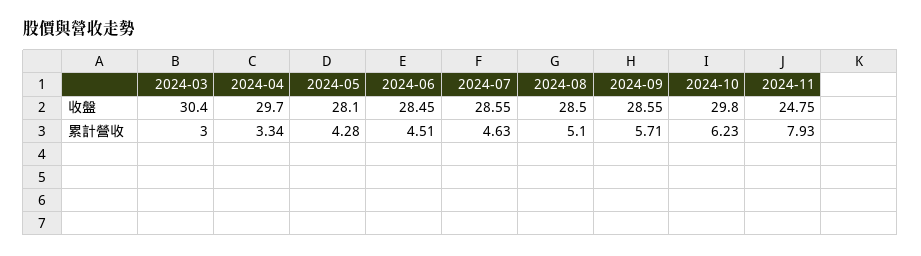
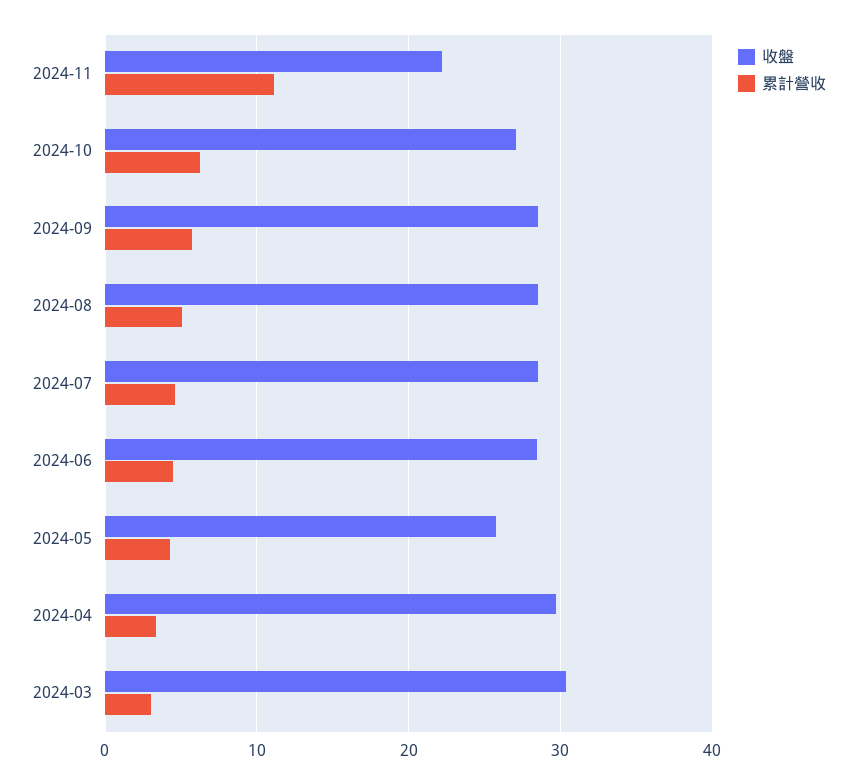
  {
    "收盤": {
      "2024-03": 30.4,
      "2024-04": 29.7,
-     "2024-05": 28.1,
+     "2024-05": 26,
      "2024-06": 28.45,
      "2024-07": 28.55,
      "2024-08": 28.5,
      "2024-09": 28.55,
-     "2024-10": 29.8,
+     "2024-10": 27,
-     "2024-11": 24.75
+     "2024-11": 22
    },
    "累計營收": {
      "2024-03": 3,
      "2024-04": 3.34,
      "2024-05": 4.28,
      "2024-06": 4.51,
      "2024-07": 4.63,
      "2024-08": 5.1,
      "2024-09": 5.71,
      "2024-10": 6.23,
-     "2024-11": 7.93
+     "2024-11": 11
    }
  }

